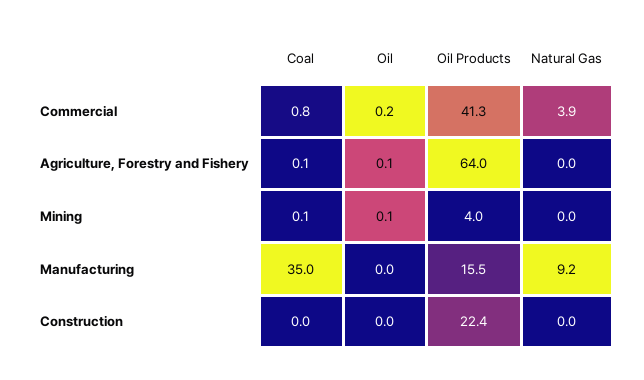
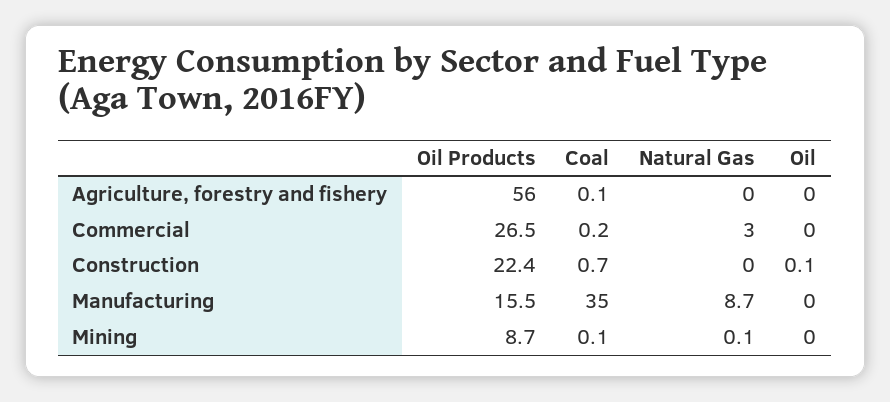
  {
    "Coal": {
-     "Commercial": 0.8,
+     "Commercial": 0.2,
      "Agriculture, Forestry and Fishery": 0.1,
      "Mining": 0.1,
      "Manufacturing": 35,
-     "Construction": 0
+     "Construction": 0.7
    },
    "Oil": {
-     "Commercial": 0.2,
+     "Commercial": 0,
-     "Agriculture, Forestry and Fishery": 0.1,
+     "Agriculture, Forestry and Fishery": 0,
-     "Mining": 0.1,
+     "Mining": 0,
      "Manufacturing": 0,
-     "Construction": 0
+     "Construction": 0.1
    },
    "Oil Products": {
-     "Commercial": 41.3,
+     "Commercial": 26.5,
-     "Agriculture, Forestry and Fishery": 64,
+     "Agriculture, Forestry and Fishery": 56,
-     "Mining": 4,
+     "Mining": 8.7,
      "Manufacturing": 15.5,
      "Construction": 22.4
    },
    "Natural Gas": {
-     "Commercial": 3.9,
+     "Commercial": 3,
      "Agriculture, Forestry and Fishery": 0,
-     "Mining": 0,
+     "Mining": 0.1,
-     "Manufacturing": 9.2,
+     "Manufacturing": 8.7,
      "Construction": 0
    }
  }

